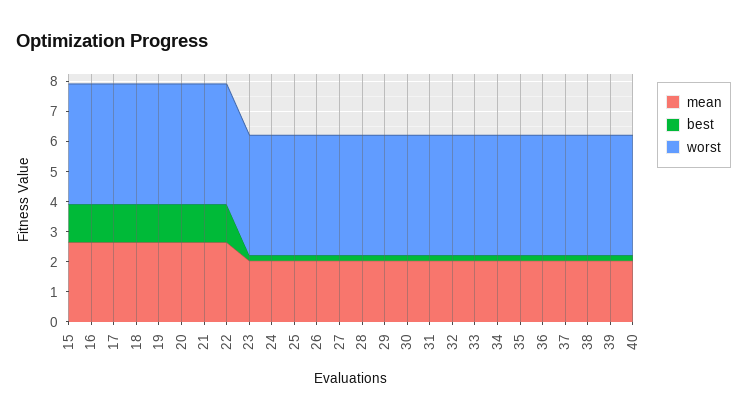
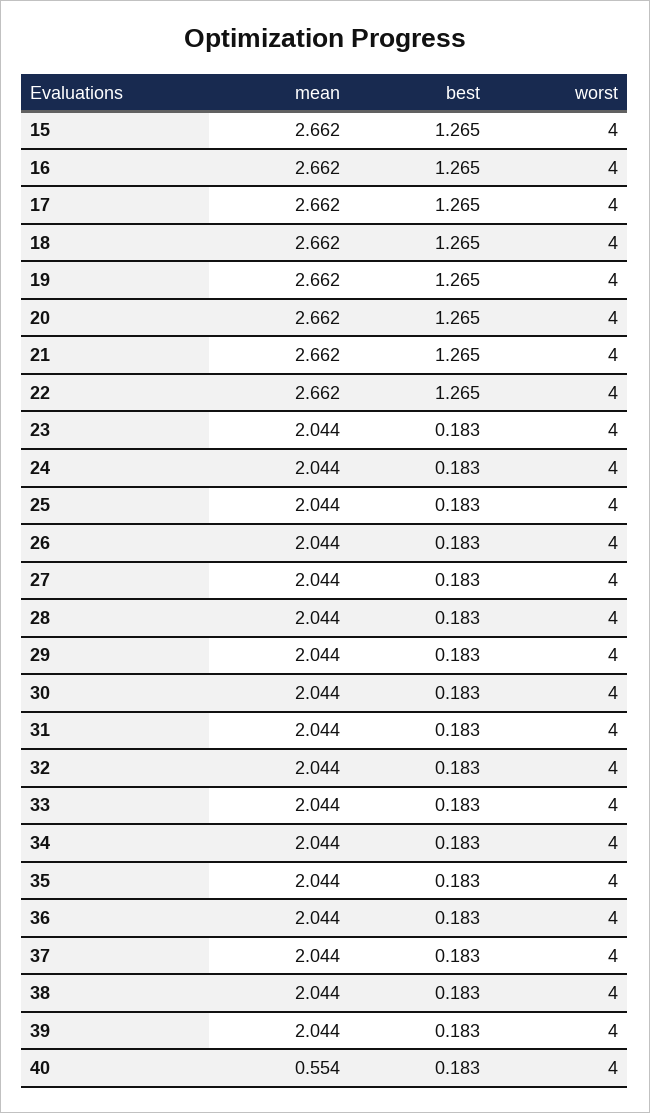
  {
    "mean": {
      "15": 2.662,
      "16": 2.662,
      "17": 2.662,
      "18": 2.662,
      "19": 2.662,
      "20": 2.662,
      "21": 2.662,
      "22": 2.662,
      "23": 2.044,
      "24": 2.044,
      "25": 2.044,
      "26": 2.044,
      "27": 2.044,
      "28": 2.044,
      "29": 2.044,
      "30": 2.044,
      "31": 2.044,
      "32": 2.044,
      "33": 2.044,
      "34": 2.044,
      "35": 2.044,
      "36": 2.044,
      "37": 2.044,
      "38": 2.044,
      "39": 2.044,
-     "40": 2
+     "40": 0.554
    },
    "best": {
      "15": 1.265,
      "16": 1.265,
      "17": 1.265,
      "18": 1.265,
      "19": 1.265,
      "20": 1.265,
      "21": 1.265,
      "22": 1.265,
      "23": 0.183,
      "24": 0.183,
      "25": 0.183,
      "26": 0.183,
      "27": 0.183,
      "28": 0.183,
      "29": 0.183,
      "30": 0.183,
      "31": 0.183,
      "32": 0.183,
      "33": 0.183,
      "34": 0.183,
      "35": 0.183,
      "36": 0.183,
      "37": 0.183,
      "38": 0.183,
      "39": 0.183,
      "40": 0.183
    },
    "worst": {
      "15": 4,
      "16": 4,
      "17": 4,
      "18": 4,
      "19": 4,
      "20": 4,
      "21": 4,
      "22": 4,
      "23": 4,
      "24": 4,
      "25": 4,
      "26": 4,
      "27": 4,
      "28": 4,
      "29": 4,
      "30": 4,
      "31": 4,
      "32": 4,
      "33": 4,
      "34": 4,
      "35": 4,
      "36": 4,
      "37": 4,
      "38": 4,
      "39": 4,
      "40": 4
    }
  }

